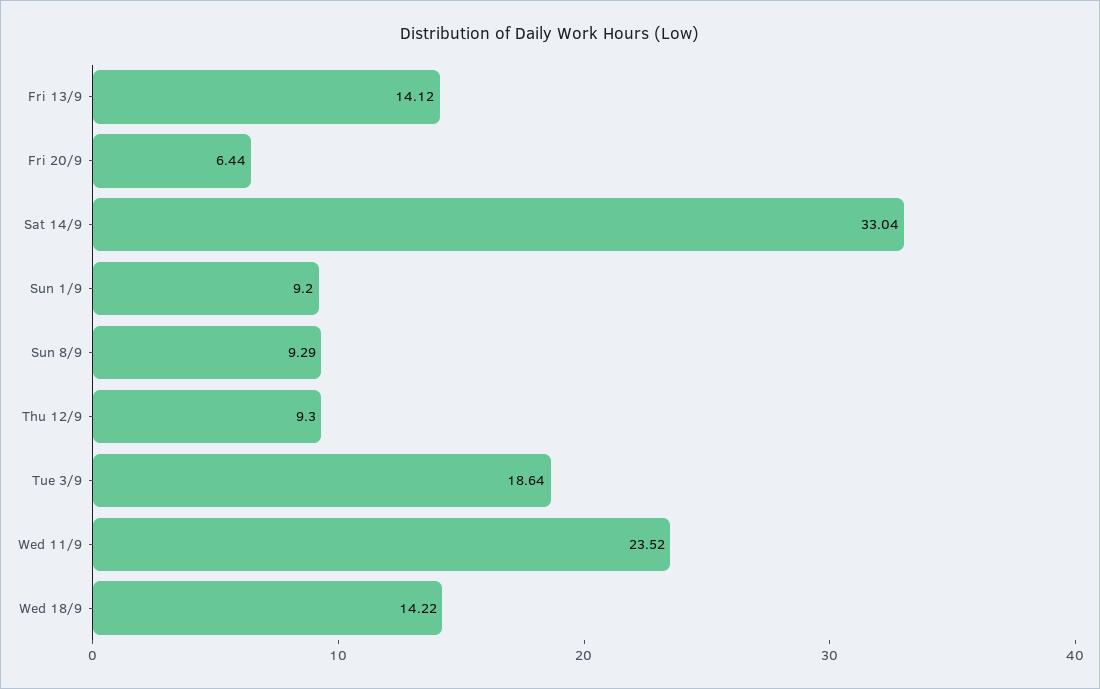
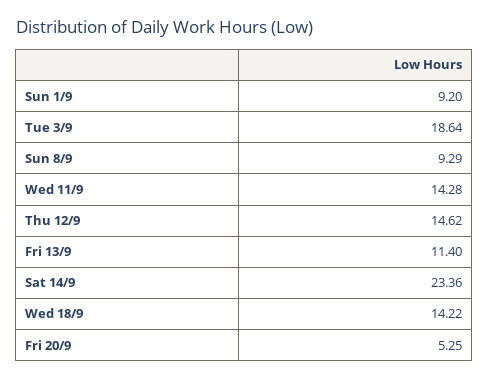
  {
-   "Fri 13/9": 14.12,
+   "Fri 13/9": 11.4,
-   "Fri 20/9": 6.44,
+   "Fri 20/9": 5.25,
-   "Sat 14/9": 33.04,
+   "Sat 14/9": 23.36,
    "Sun 1/9": 9.2,
    "Sun 8/9": 9.29,
-   "Thu 12/9": 9.3,
+   "Thu 12/9": 14.62,
    "Tue 3/9": 18.64,
-   "Wed 11/9": 23.52,
+   "Wed 11/9": 14.28,
    "Wed 18/9": 14.22
  }

